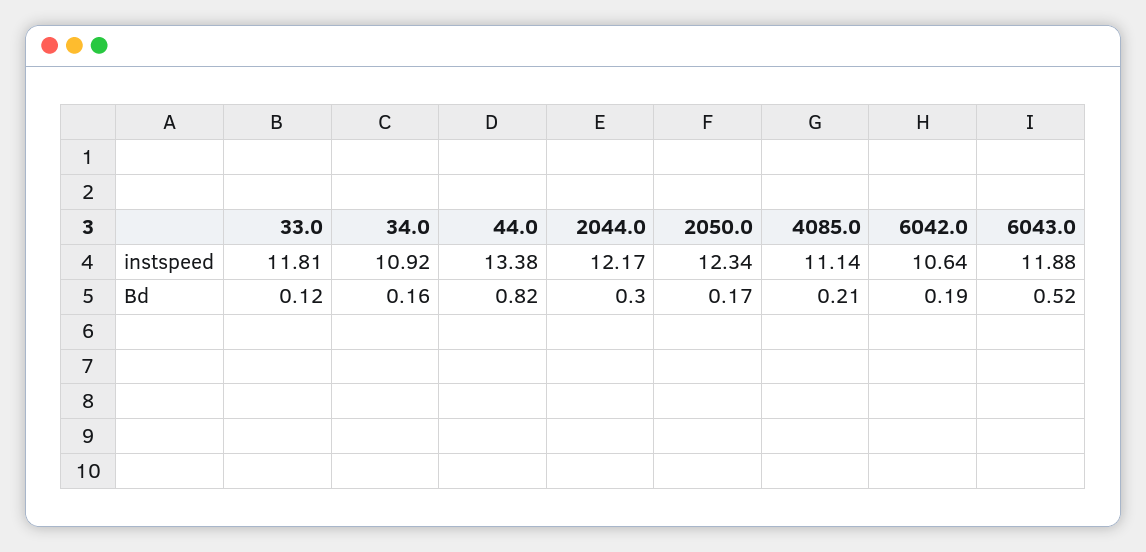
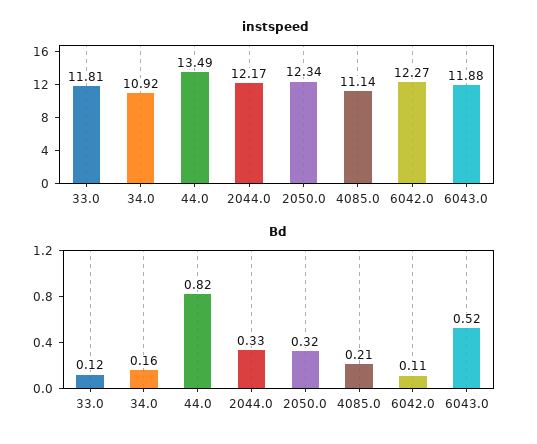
  {
    "instspeed": {
      "33.0": 11.81,
      "34.0": 10.92,
-     "44.0": 13.38,
+     "44.0": 13.49,
      "2044.0": 12.17,
      "2050.0": 12.34,
      "4085.0": 11.14,
-     "6042.0": 10.64,
+     "6042.0": 12.27,
      "6043.0": 11.88
    },
    "Bd": {
      "33.0": 0.12,
      "34.0": 0.16,
      "44.0": 0.82,
-     "2044.0": 0.3,
+     "2044.0": 0.33,
-     "2050.0": 0.17,
+     "2050.0": 0.32,
      "4085.0": 0.21,
-     "6042.0": 0.19,
+     "6042.0": 0.11,
      "6043.0": 0.52
    }
  }

